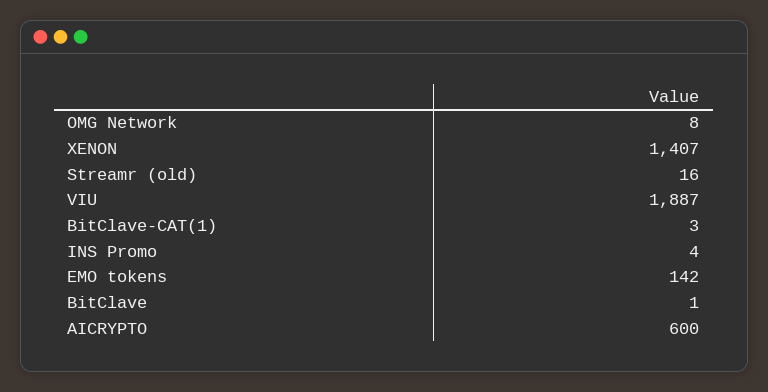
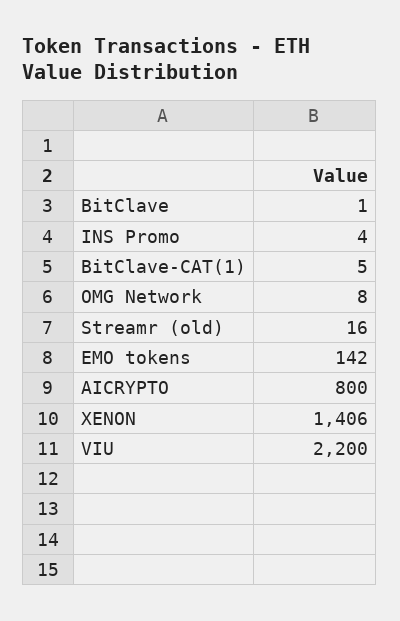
  {
    "OMG Network": 8,
-   "XENON": 1407,
+   "XENON": 1406,
    "Streamr (old)": 16,
-   "VIU": 1887,
+   "VIU": 2200,
-   "BitClave-CAT(1)": 3,
+   "BitClave-CAT(1)": 5,
    "INS Promo": 4,
    "EMO tokens": 142,
    "BitClave": 1,
-   "AICRYPTO": 600
+   "AICRYPTO": 800
  }

